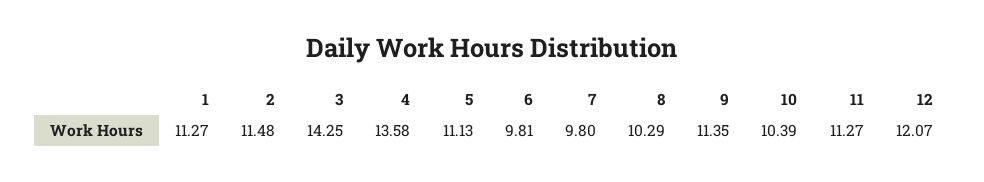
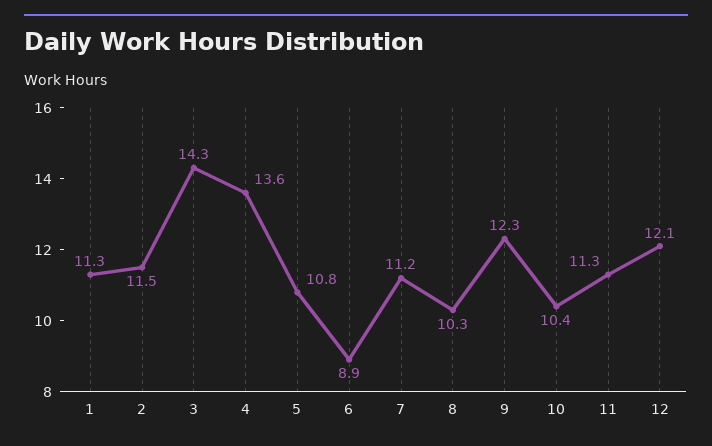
  {
    "1": 11.27,
    "2": 11.48,
    "3": 14.25,
    "4": 13.58,
-   "5": 11.13,
+   "5": 10.8,
-   "6": 9.81,
+   "6": 8.9,
-   "7": 9.8,
+   "7": 11.2,
    "8": 10.29,
-   "9": 11.35,
+   "9": 12.3,
    "10": 10.39,
    "11": 11.27,
    "12": 12.07
  }

